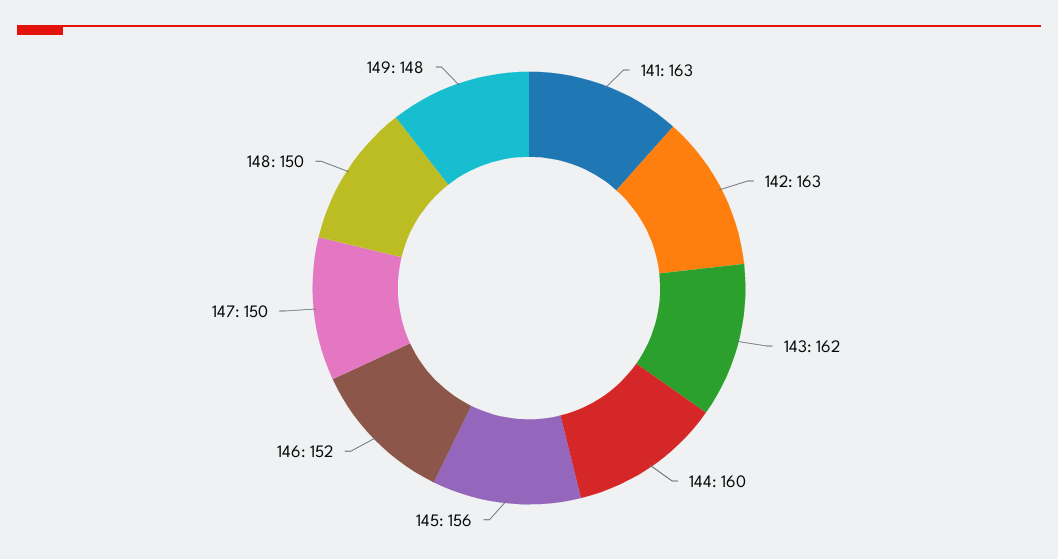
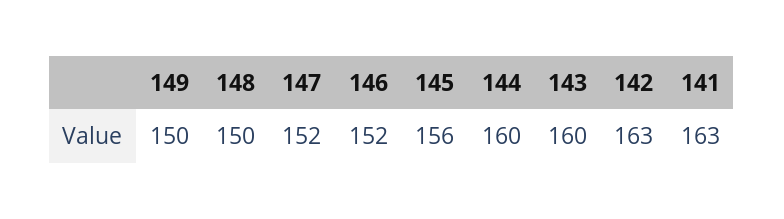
  {
    "141": 163,
    "142": 163,
-   "143": 162,
+   "143": 160,
    "144": 160,
    "145": 156,
    "146": 152,
-   "147": 150,
+   "147": 152,
    "148": 150,
-   "149": 148
+   "149": 150
  }

